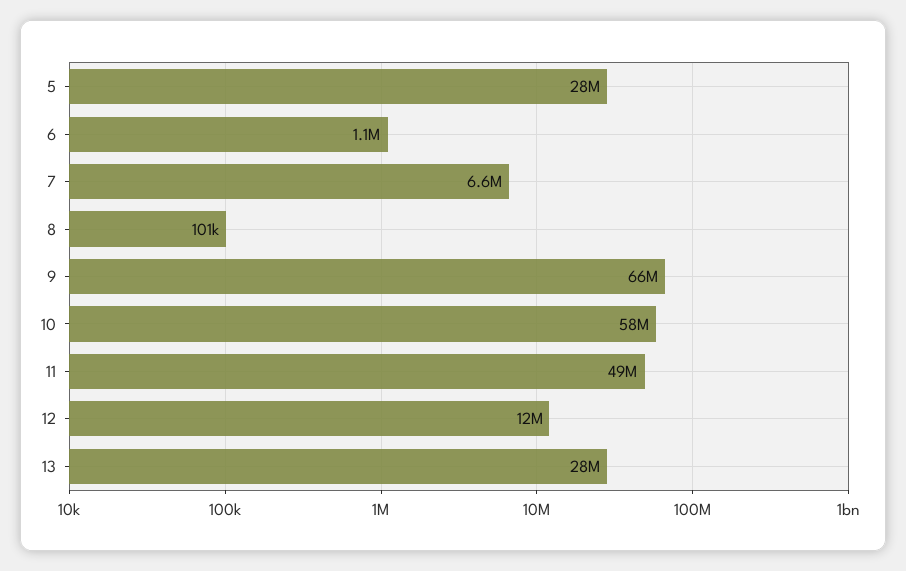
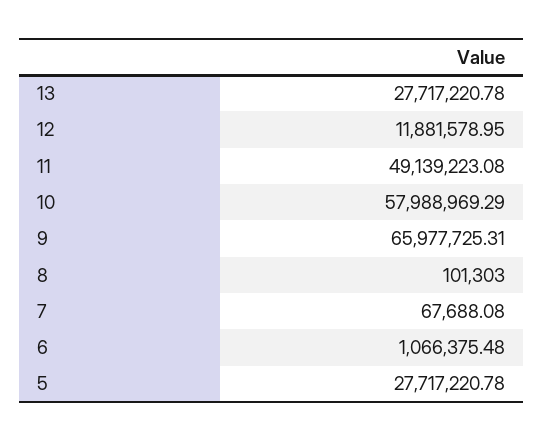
  {
    "5": 27717220.78,
    "6": 1066375.48,
-   "7": 6600000,
+   "7": 67688.08,
    "8": 101303,
    "9": 65977725.31,
    "10": 57988969.29,
    "11": 49139223.08,
    "12": 11881578.95,
    "13": 27717220.78
  }

